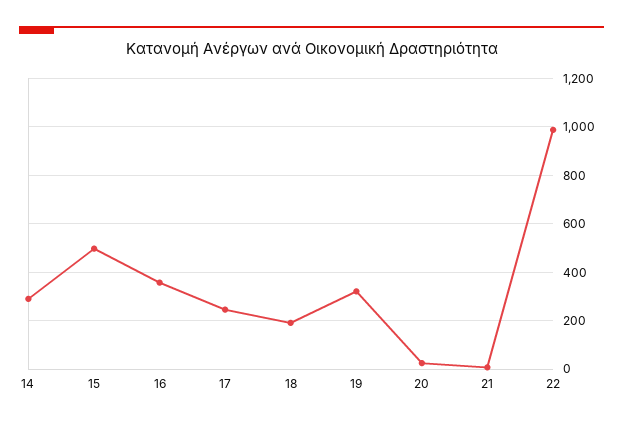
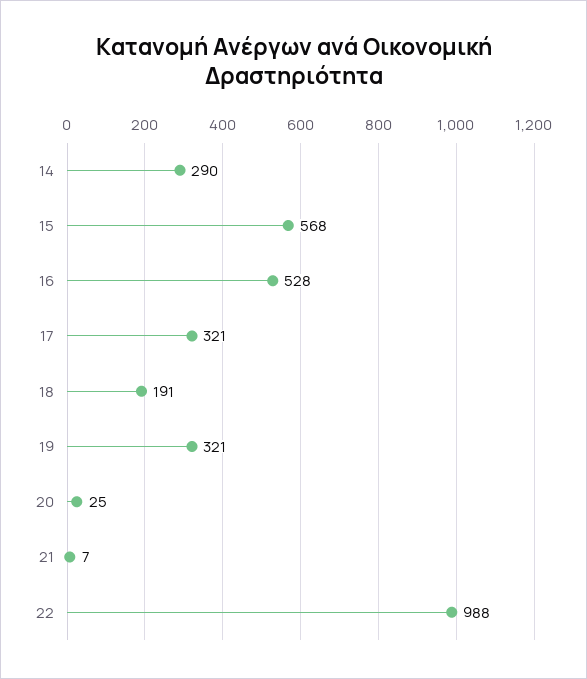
  {
    "14": 290,
-   "15": 500,
+   "15": 568,
-   "16": 350,
+   "16": 528,
-   "17": 250,
+   "17": 321,
    "18": 191,
    "19": 321,
    "20": 25,
    "21": 7,
    "22": 988
  }

